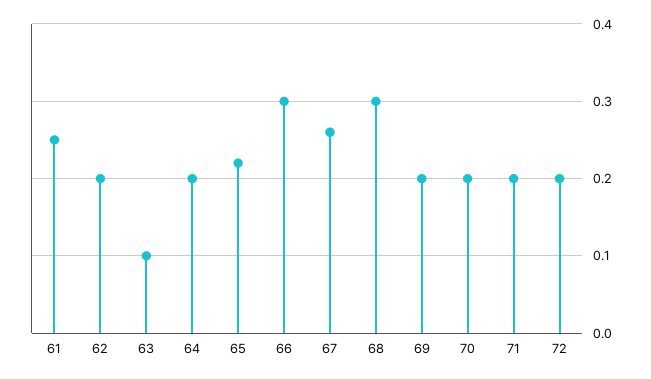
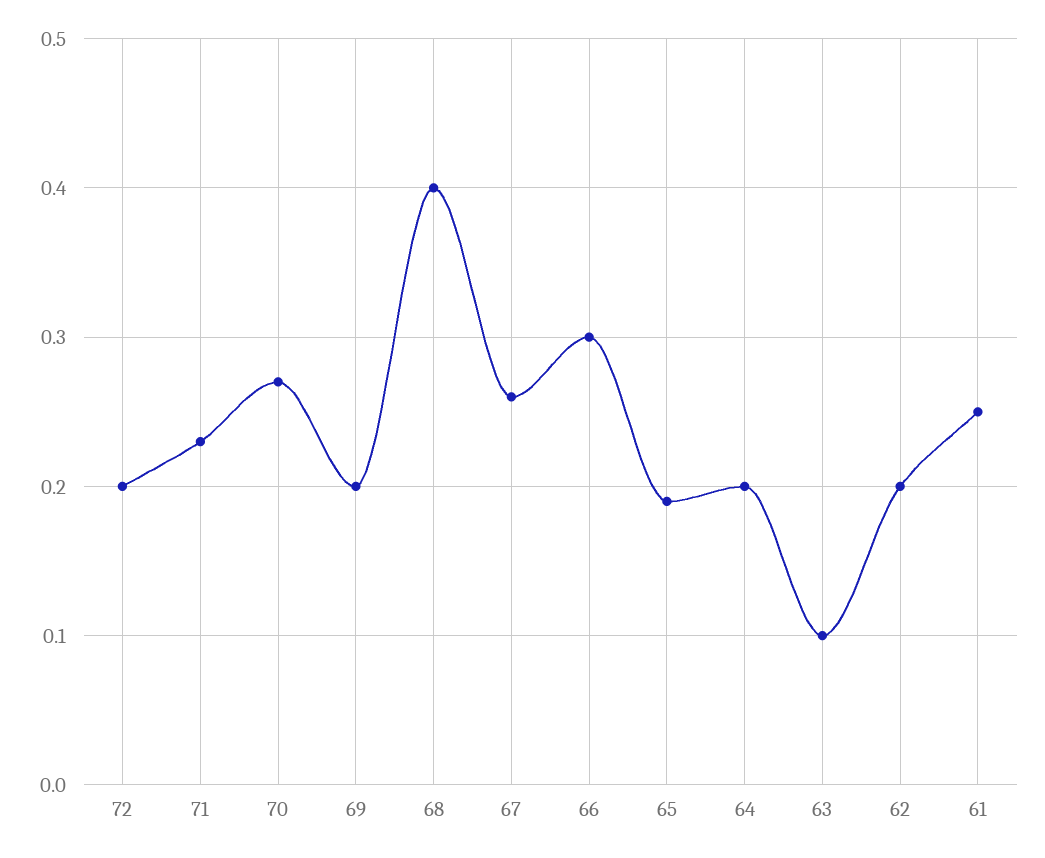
  {
    "61": 0.25,
    "62": 0.2,
    "63": 0.1,
    "64": 0.2,
-   "65": 0.22,
+   "65": 0.19,
    "66": 0.3,
    "67": 0.26,
-   "68": 0.3,
+   "68": 0.4,
    "69": 0.2,
-   "70": 0.2,
+   "70": 0.27,
-   "71": 0.2,
+   "71": 0.23,
    "72": 0.2
  }

